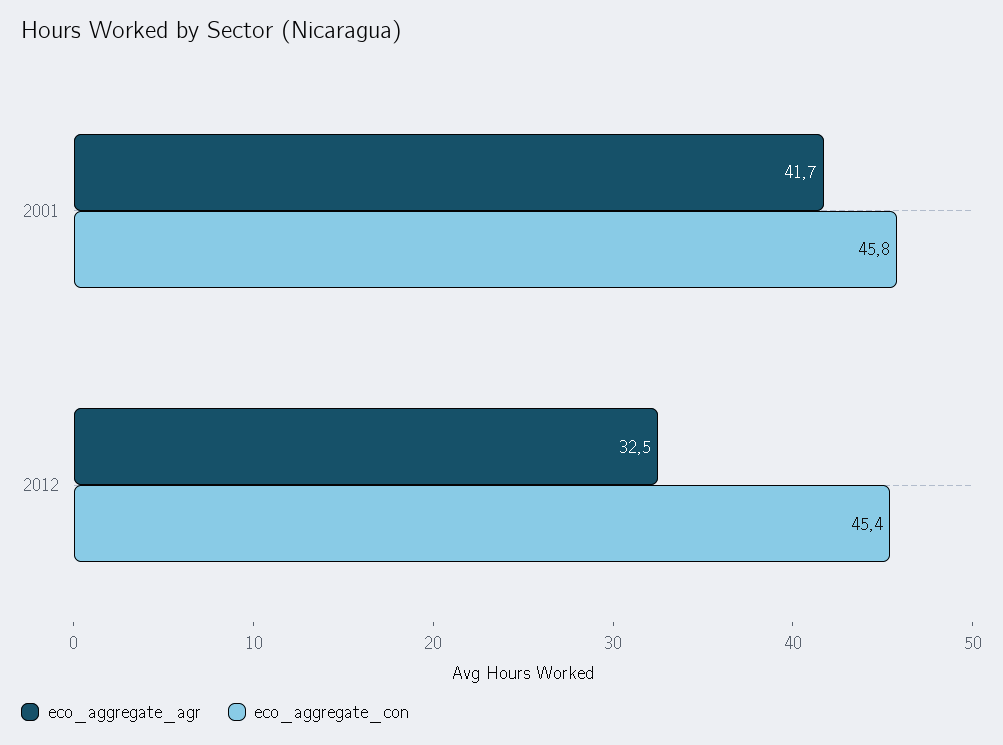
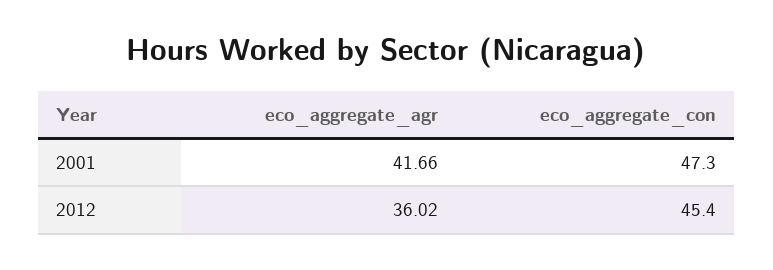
  {
    "eco_aggregate_agr": {
      "2001": 41.66,
-     "2012": 32.5
+     "2012": 36.02
    },
    "eco_aggregate_con": {
-     "2001": 45.8,
+     "2001": 47.3,
      "2012": 45.4
    }
  }

